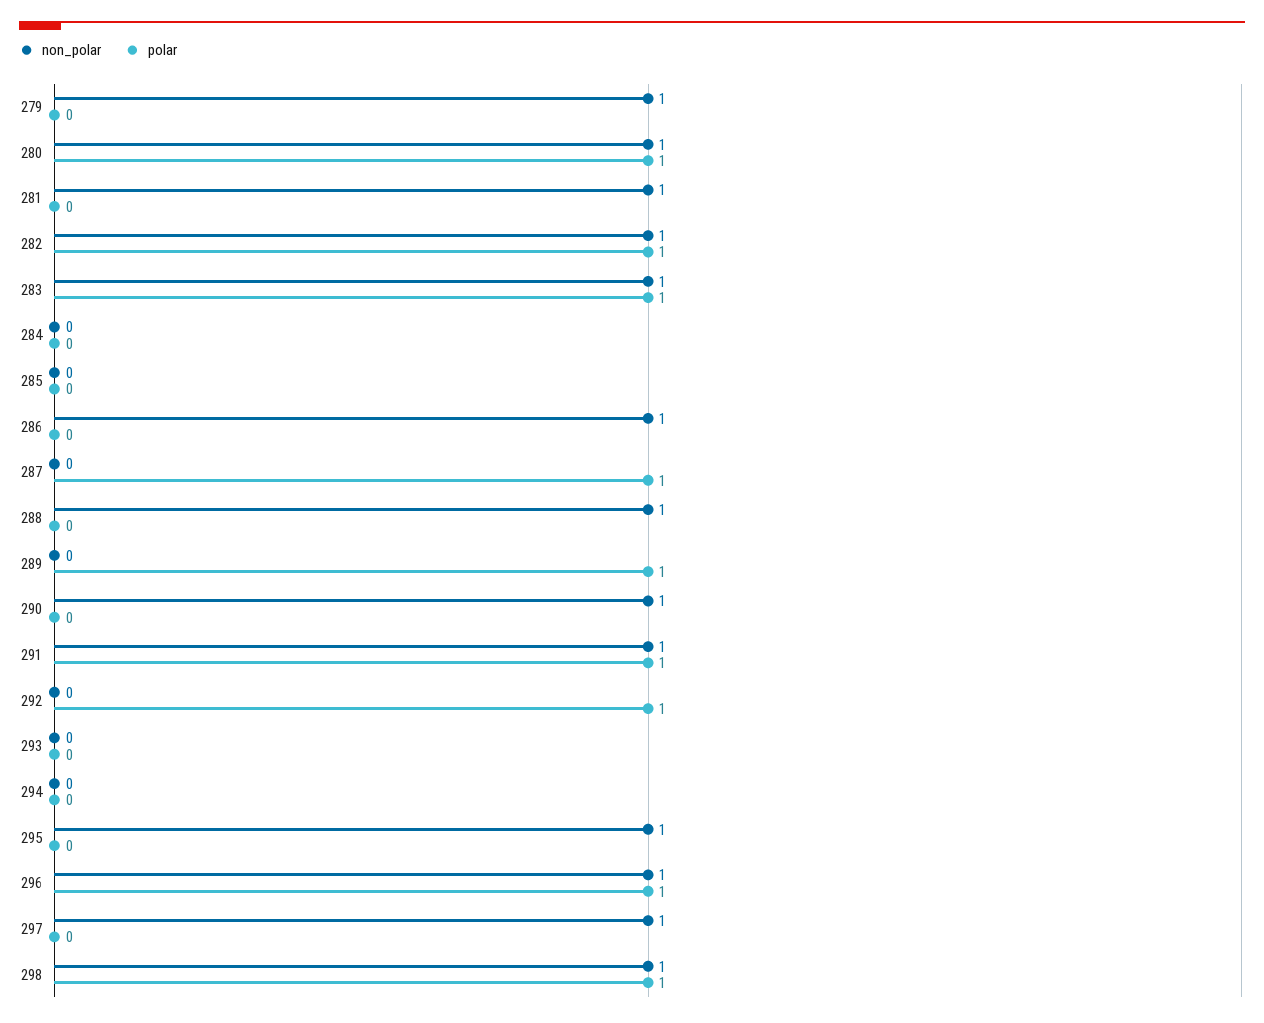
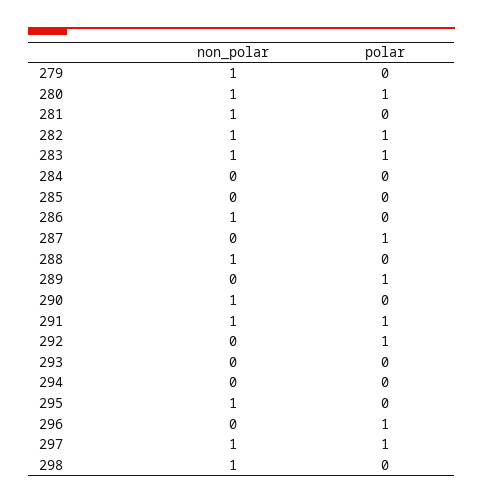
  {
    "non_polar": {
      "279": 1,
      "280": 1,
      "281": 1,
      "282": 1,
      "283": 1,
      "284": 0,
      "285": 0,
      "286": 1,
      "287": 0,
      "288": 1,
      "289": 0,
      "290": 1,
      "291": 1,
      "292": 0,
      "293": 0,
      "294": 0,
      "295": 1,
-     "296": 1,
+     "296": 0,
      "297": 1,
      "298": 1
    },
    "polar": {
      "279": 0,
      "280": 1,
      "281": 0,
      "282": 1,
      "283": 1,
      "284": 0,
      "285": 0,
      "286": 0,
      "287": 1,
      "288": 0,
      "289": 1,
      "290": 0,
      "291": 1,
      "292": 1,
      "293": 0,
      "294": 0,
      "295": 0,
      "296": 1,
-     "297": 0,
+     "297": 1,
-     "298": 1
+     "298": 0
    }
  }

